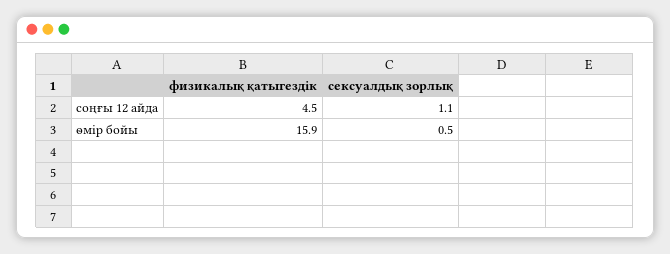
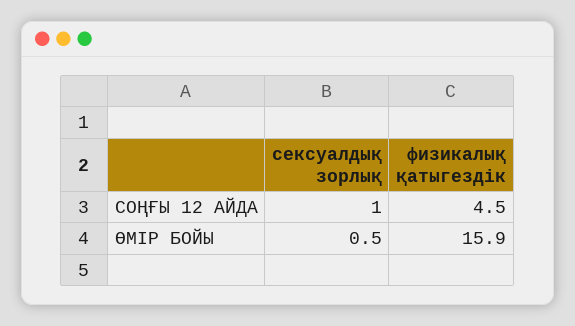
  {
    "физикалық қатыгездік": {
      "соңғы 12 айда": 4.5,
      "өмір бойы": 15.9
    },
    "сексуалдық зорлық": {
-     "соңғы 12 айда": 1.1,
+     "соңғы 12 айда": 1,
      "өмір бойы": 0.5
    }
  }

